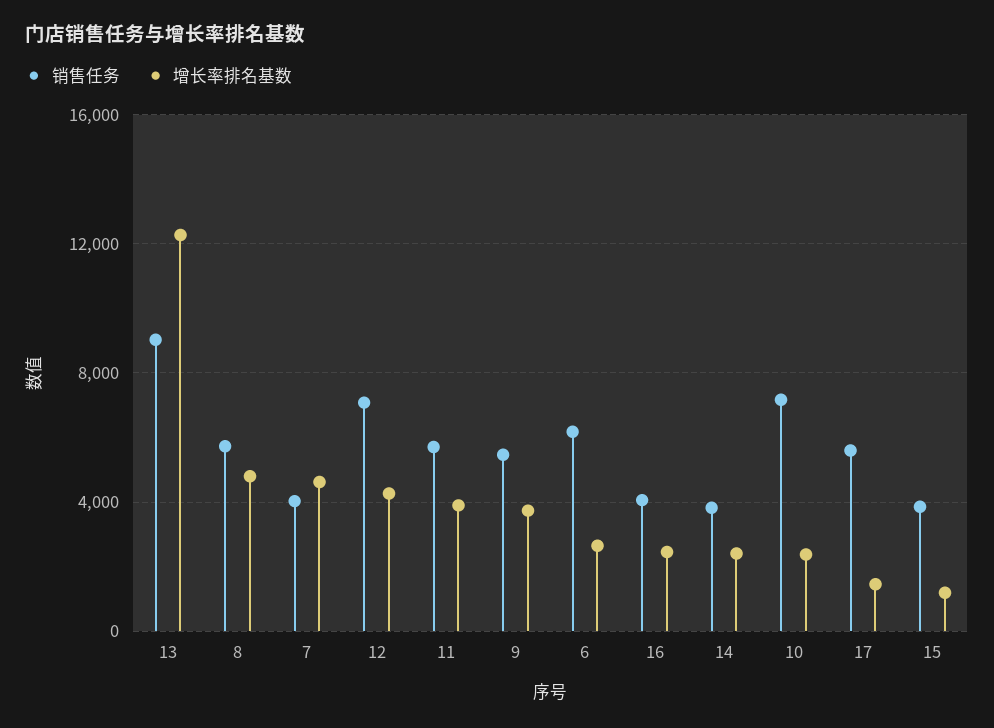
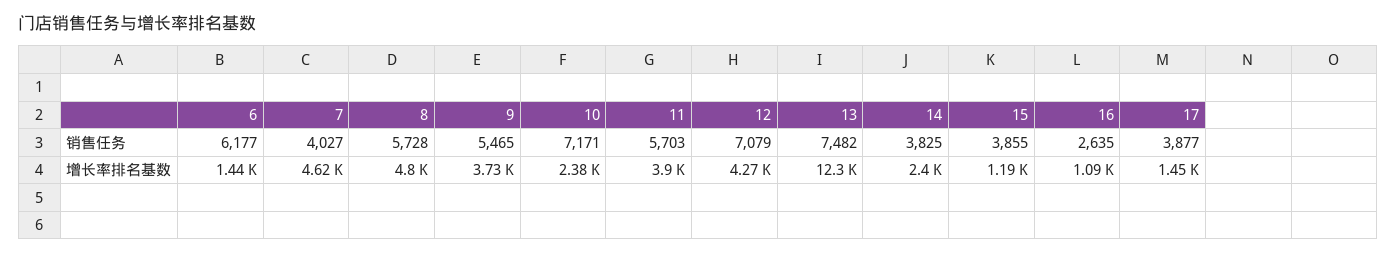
  {
    "销售任务": {
-     "13": 9000,
+     "13": 7482,
      "8": 5728,
      "7": 4027,
      "12": 7079,
      "11": 5703,
      "9": 5465,
      "6": 6177,
-     "16": 4000,
+     "16": 2635,
      "14": 3825,
      "10": 7171,
-     "17": 5500,
+     "17": 3877,
      "15": 3855
    },
    "增长率排名基数": {
      "13": 12300,
      "8": 4800,
      "7": 4620,
      "12": 4270,
      "11": 3900,
      "9": 3730,
-     "6": 2500,
+     "6": 1440,
-     "16": 2500,
+     "16": 1090,
      "14": 2400,
      "10": 2380,
      "17": 1450,
      "15": 1190
    }
  }

